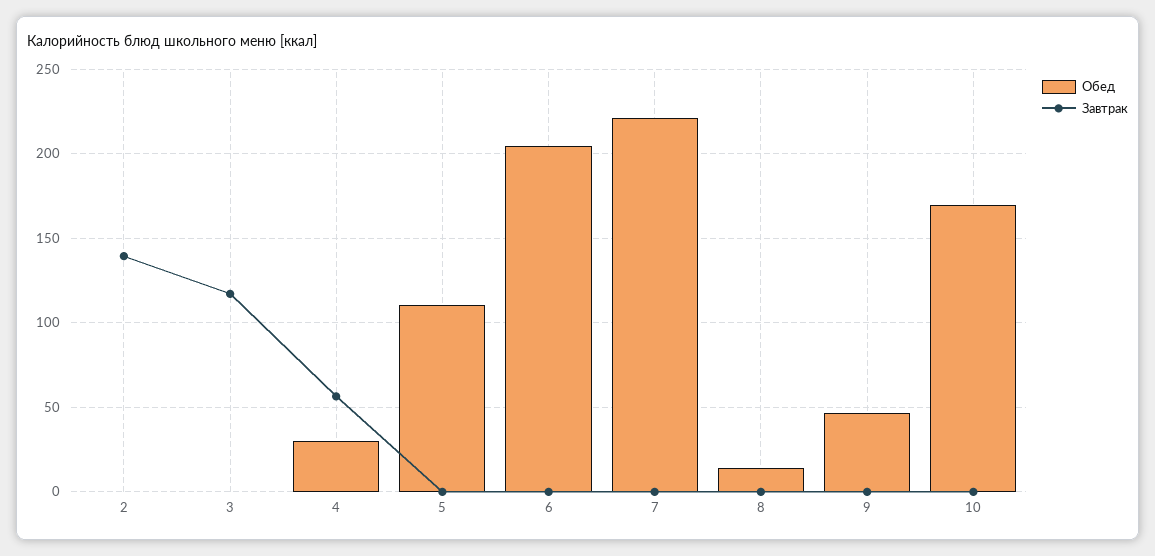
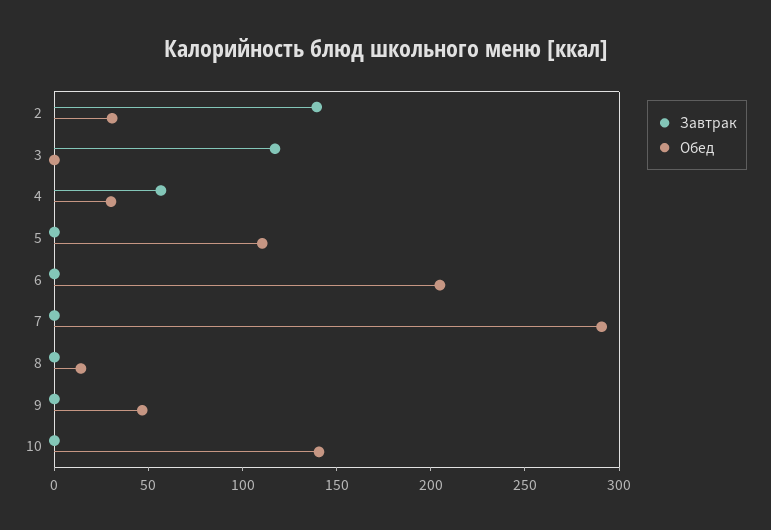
  {
    "Обед": {
-     "2": 0,
+     "2": 30,
      "3": 0,
      "4": 30,
      "5": 110,
      "6": 205,
-     "7": 220,
+     "7": 290,
      "8": 15,
      "9": 45,
-     "10": 170
+     "10": 140
    },
    "Завтрак": {
      "2": 140,
      "3": 115,
      "4": 55,
      "5": 0,
      "6": 0,
      "7": 0,
      "8": 0,
      "9": 0,
      "10": 0
    }
  }

